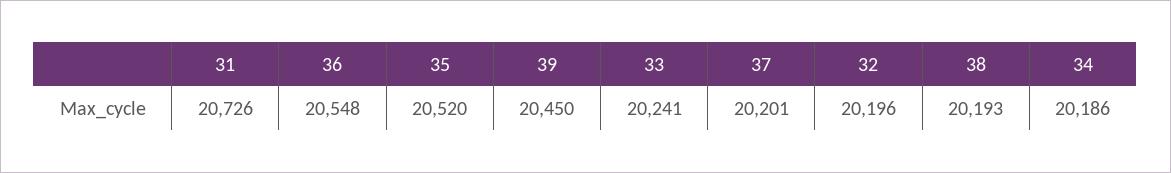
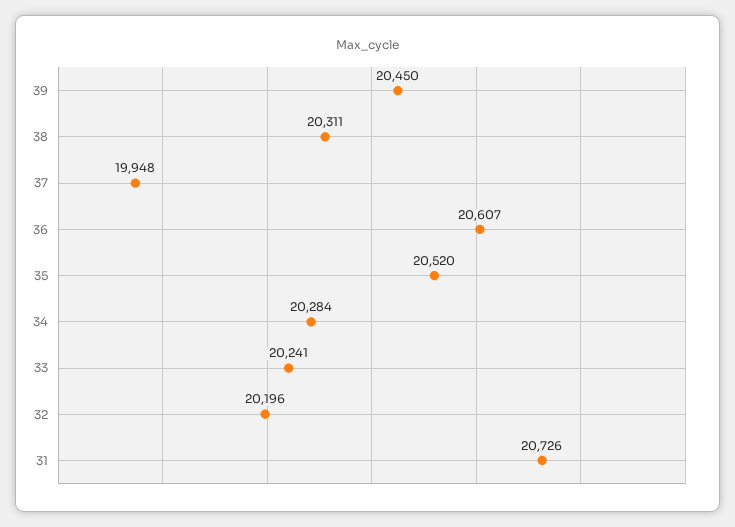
  {
    "31": 20726,
-   "36": 20548,
+   "36": 20607,
    "35": 20520,
    "39": 20450,
    "33": 20241,
-   "37": 20201,
+   "37": 19948,
    "32": 20196,
-   "38": 20193,
+   "38": 20311,
-   "34": 20186
+   "34": 20284
  }

